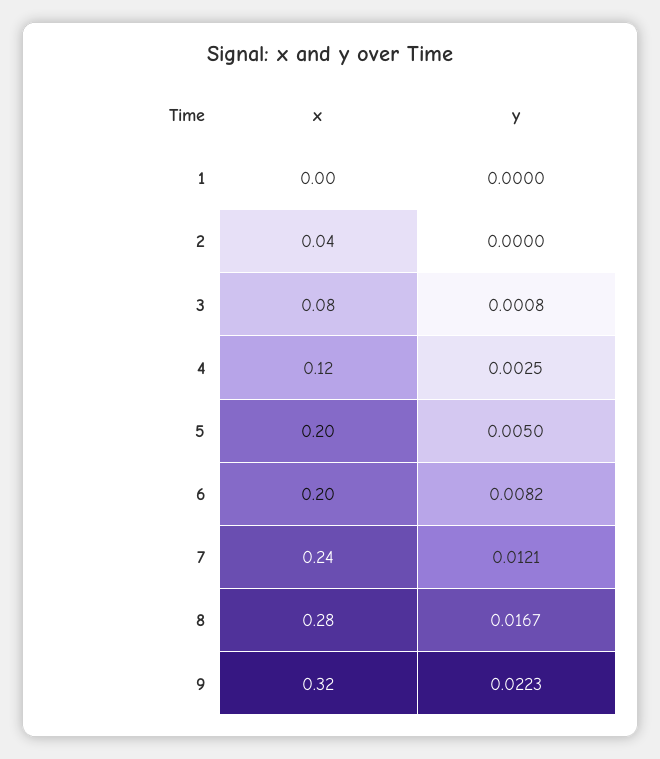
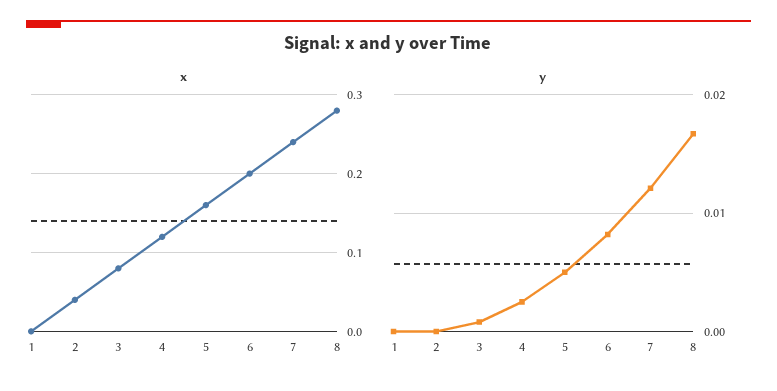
  {
    "x": {
      "1": 0,
      "2": 0.04,
      "3": 0.08,
      "4": 0.12,
-     "5": 0.2,
+     "5": 0.16,
      "6": 0.2,
      "7": 0.24,
-     "8": 0.28,
+     "8": 0.28
-     "9": 0.32
    },
    "y": {
      "1": 0,
      "2": 0,
      "3": 0.0008,
      "4": 0.0025,
      "5": 0.005,
      "6": 0.0082,
      "7": 0.0121,
-     "8": 0.0167,
+     "8": 0.0167
-     "9": 0.0223
    }
  }

